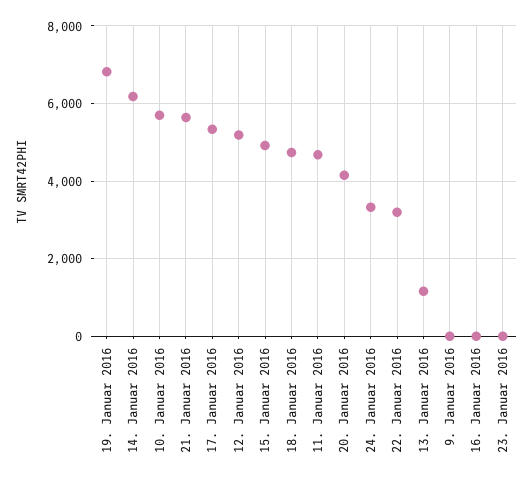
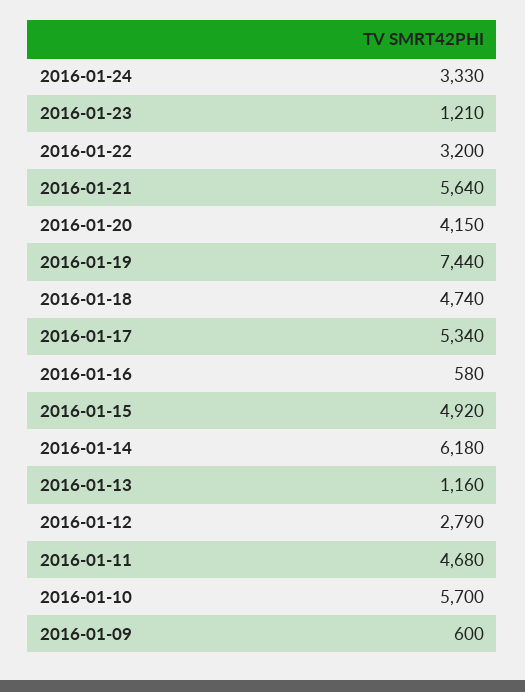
  {
-   "19. Januar 2016": 6800,
+   "19. Januar 2016": 7440,
    "14. Januar 2016": 6180,
    "10. Januar 2016": 5700,
    "21. Januar 2016": 5640,
    "17. Januar 2016": 5340,
-   "12. Januar 2016": 5200,
+   "12. Januar 2016": 2790,
    "15. Januar 2016": 4920,
    "18. Januar 2016": 4740,
    "11. Januar 2016": 4680,
    "20. Januar 2016": 4150,
    "24. Januar 2016": 3330,
    "22. Januar 2016": 3200,
    "13. Januar 2016": 1160,
-   "9. Januar 2016": 0,
+   "9. Januar 2016": 600,
-   "16. Januar 2016": 0,
+   "16. Januar 2016": 580,
-   "23. Januar 2016": 0
+   "23. Januar 2016": 1210
  }

